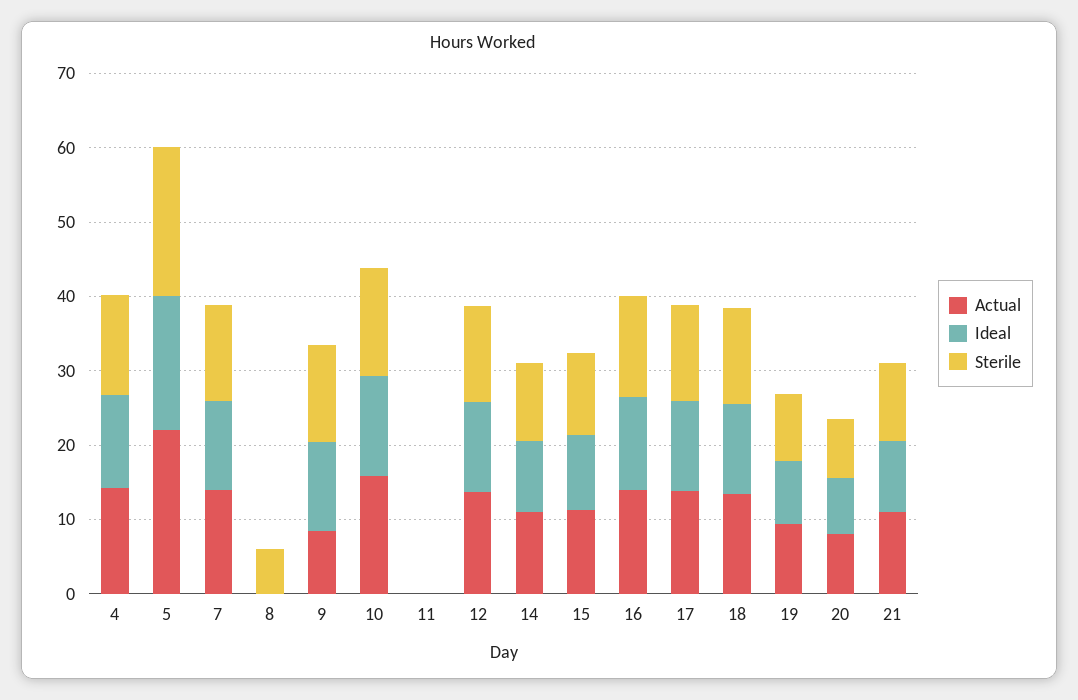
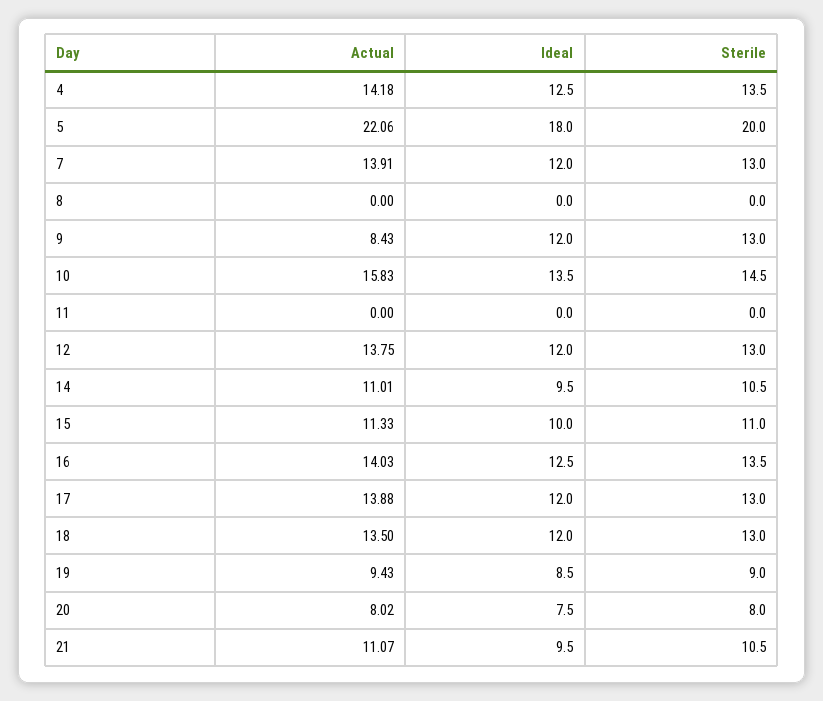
  {
    "Actual": {
      "4": 14.18,
      "5": 22.06,
      "7": 13.91,
      "8": 0,
      "9": 8.43,
      "10": 15.83,
      "11": 0,
      "12": 13.75,
      "14": 11.01,
      "15": 11.33,
      "16": 14.03,
      "17": 13.88,
      "18": 13.5,
      "19": 9.43,
      "20": 8.02,
      "21": 11.07
    },
    "Ideal": {
      "4": 12.5,
      "5": 18,
      "7": 12,
      "8": 0,
      "9": 12,
      "10": 13.5,
      "11": 0,
      "12": 12,
      "14": 9.5,
      "15": 10,
      "16": 12.5,
      "17": 12,
      "18": 12,
      "19": 8.5,
      "20": 7.5,
      "21": 9.5
    },
    "Sterile": {
      "4": 13.5,
      "5": 20,
      "7": 13,
-     "8": 6,
+     "8": 0,
      "9": 13,
      "10": 14.5,
      "11": 0,
      "12": 13,
      "14": 10.5,
      "15": 11,
      "16": 13.5,
      "17": 13,
      "18": 13,
      "19": 9,
      "20": 8,
      "21": 10.5
    }
  }

